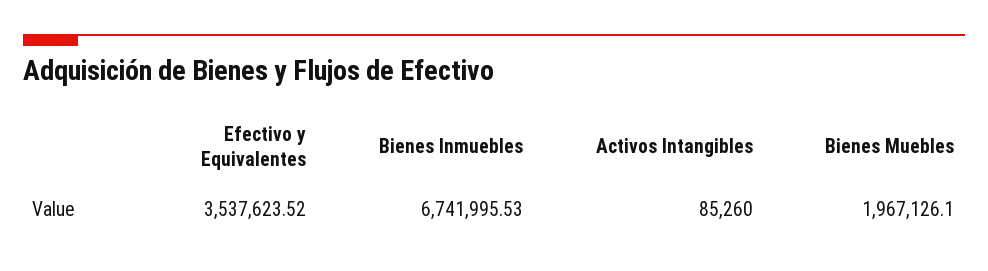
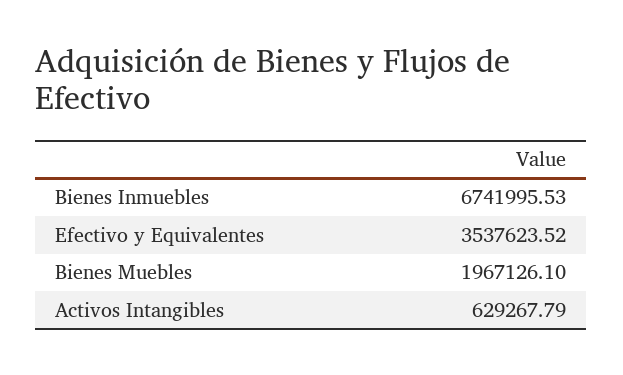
  {
    "Efectivo y Equivalentes": 3537623.52,
    "Bienes Inmuebles": 6741995.53,
-   "Activos Intangibles": 85260,
+   "Activos Intangibles": 629267.79,
    "Bienes Muebles": 1967126.1
  }

